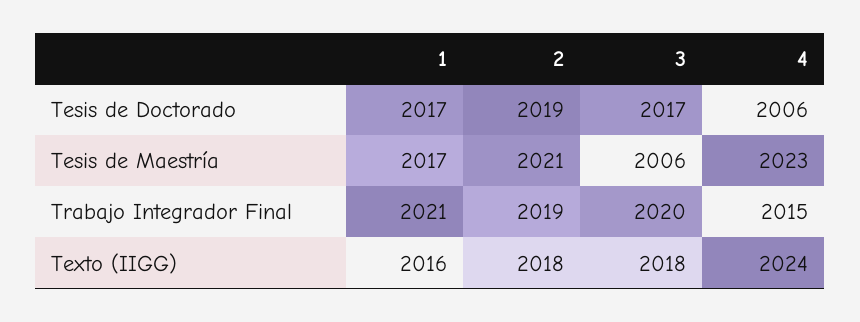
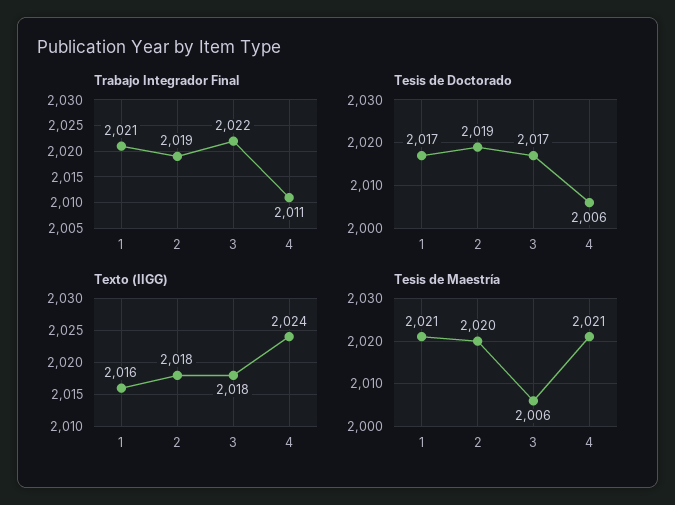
  {
    "Tesis de Doctorado": {
      "1": 2017,
      "2": 2019,
      "3": 2017,
      "4": 2006
    },
    "Tesis de Maestría": {
-     "1": 2017,
+     "1": 2021,
-     "2": 2021,
+     "2": 2020,
      "3": 2006,
-     "4": 2023
+     "4": 2021
    },
    "Trabajo Integrador Final": {
      "1": 2021,
      "2": 2019,
-     "3": 2020,
+     "3": 2022,
-     "4": 2015
+     "4": 2011
    },
    "Texto (IIGG)": {
      "1": 2016,
      "2": 2018,
      "3": 2018,
      "4": 2024
    }
  }

